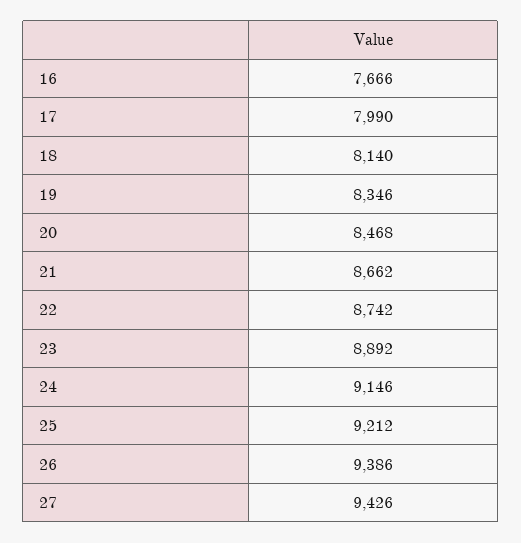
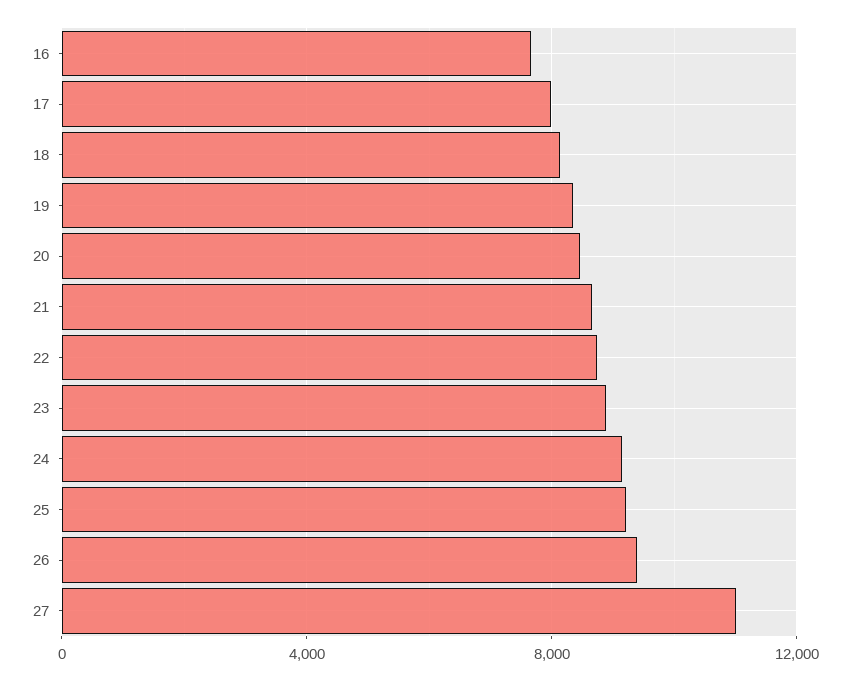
  {
    "16": 7666,
    "17": 7990,
    "18": 8140,
    "19": 8346,
    "20": 8468,
    "21": 8662,
    "22": 8742,
    "23": 8892,
    "24": 9146,
    "25": 9212,
    "26": 9386,
-   "27": 9426
+   "27": 11000
  }

